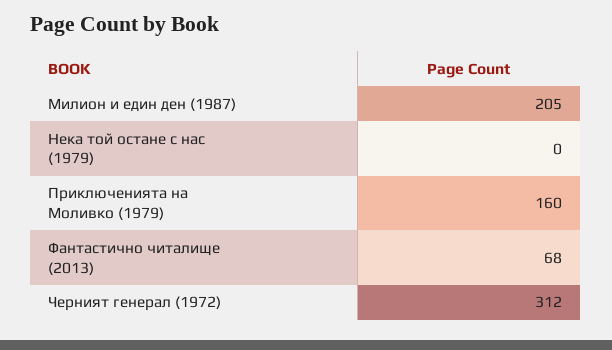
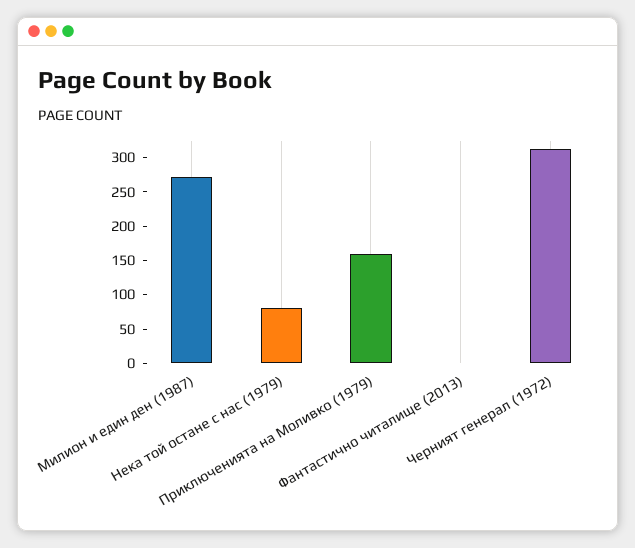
  {
-   "Милион и един ден (1987)": 205,
+   "Милион и един ден (1987)": 275,
-   "Нека той остане с нас (1979)": 0,
+   "Нека той остане с нас (1979)": 75,
    "Приключенията на Моливко (1979)": 160,
-   "Фантастично читалище (2013)": 68,
+   "Фантастично читалище (2013)": 0,
    "Черният генерал (1972)": 312
  }

